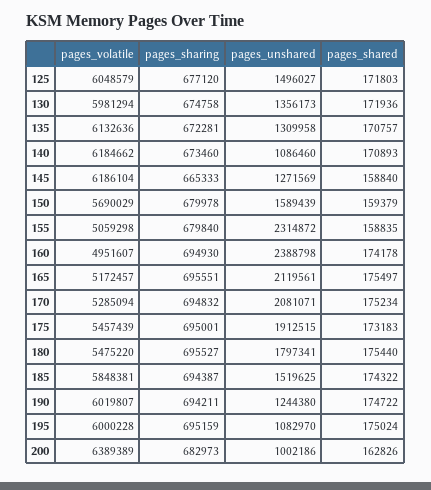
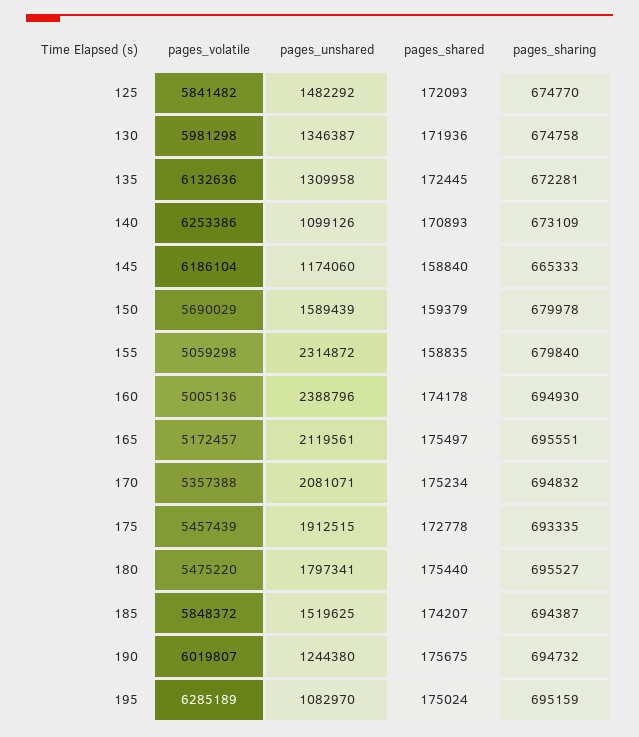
  {
    "pages_volatile": {
-     "125": 6048579,
+     "125": 5841482,
-     "130": 5981294,
+     "130": 5981298,
      "135": 6132636,
-     "140": 6184662,
+     "140": 6253386,
      "145": 6186104,
      "150": 5690029,
      "155": 5059298,
-     "160": 4951607,
+     "160": 5005136,
      "165": 5172457,
-     "170": 5285094,
+     "170": 5357388,
      "175": 5457439,
      "180": 5475220,
-     "185": 5848381,
+     "185": 5848372,
      "190": 6019807,
-     "195": 6000228,
+     "195": 6285189
-     "200": 6389389
    },
    "pages_sharing": {
-     "125": 677120,
+     "125": 674770,
      "130": 674758,
      "135": 672281,
-     "140": 673460,
+     "140": 673109,
      "145": 665333,
      "150": 679978,
      "155": 679840,
      "160": 694930,
      "165": 695551,
      "170": 694832,
-     "175": 695001,
+     "175": 693335,
      "180": 695527,
      "185": 694387,
-     "190": 694211,
+     "190": 694732,
-     "195": 695159,
+     "195": 695159
-     "200": 682973
    },
    "pages_unshared": {
-     "125": 1496027,
+     "125": 1482292,
-     "130": 1356173,
+     "130": 1346387,
      "135": 1309958,
-     "140": 1086460,
+     "140": 1099126,
-     "145": 1271569,
+     "145": 1174060,
      "150": 1589439,
      "155": 2314872,
-     "160": 2388798,
+     "160": 2388796,
      "165": 2119561,
      "170": 2081071,
      "175": 1912515,
      "180": 1797341,
      "185": 1519625,
      "190": 1244380,
-     "195": 1082970,
+     "195": 1082970
-     "200": 1002186
    },
    "pages_shared": {
-     "125": 171803,
+     "125": 172093,
      "130": 171936,
-     "135": 170757,
+     "135": 172445,
      "140": 170893,
      "145": 158840,
      "150": 159379,
      "155": 158835,
      "160": 174178,
      "165": 175497,
      "170": 175234,
-     "175": 173183,
+     "175": 172778,
      "180": 175440,
-     "185": 174322,
+     "185": 174207,
-     "190": 174722,
+     "190": 175675,
-     "195": 175024,
+     "195": 175024
-     "200": 162826
    }
  }

